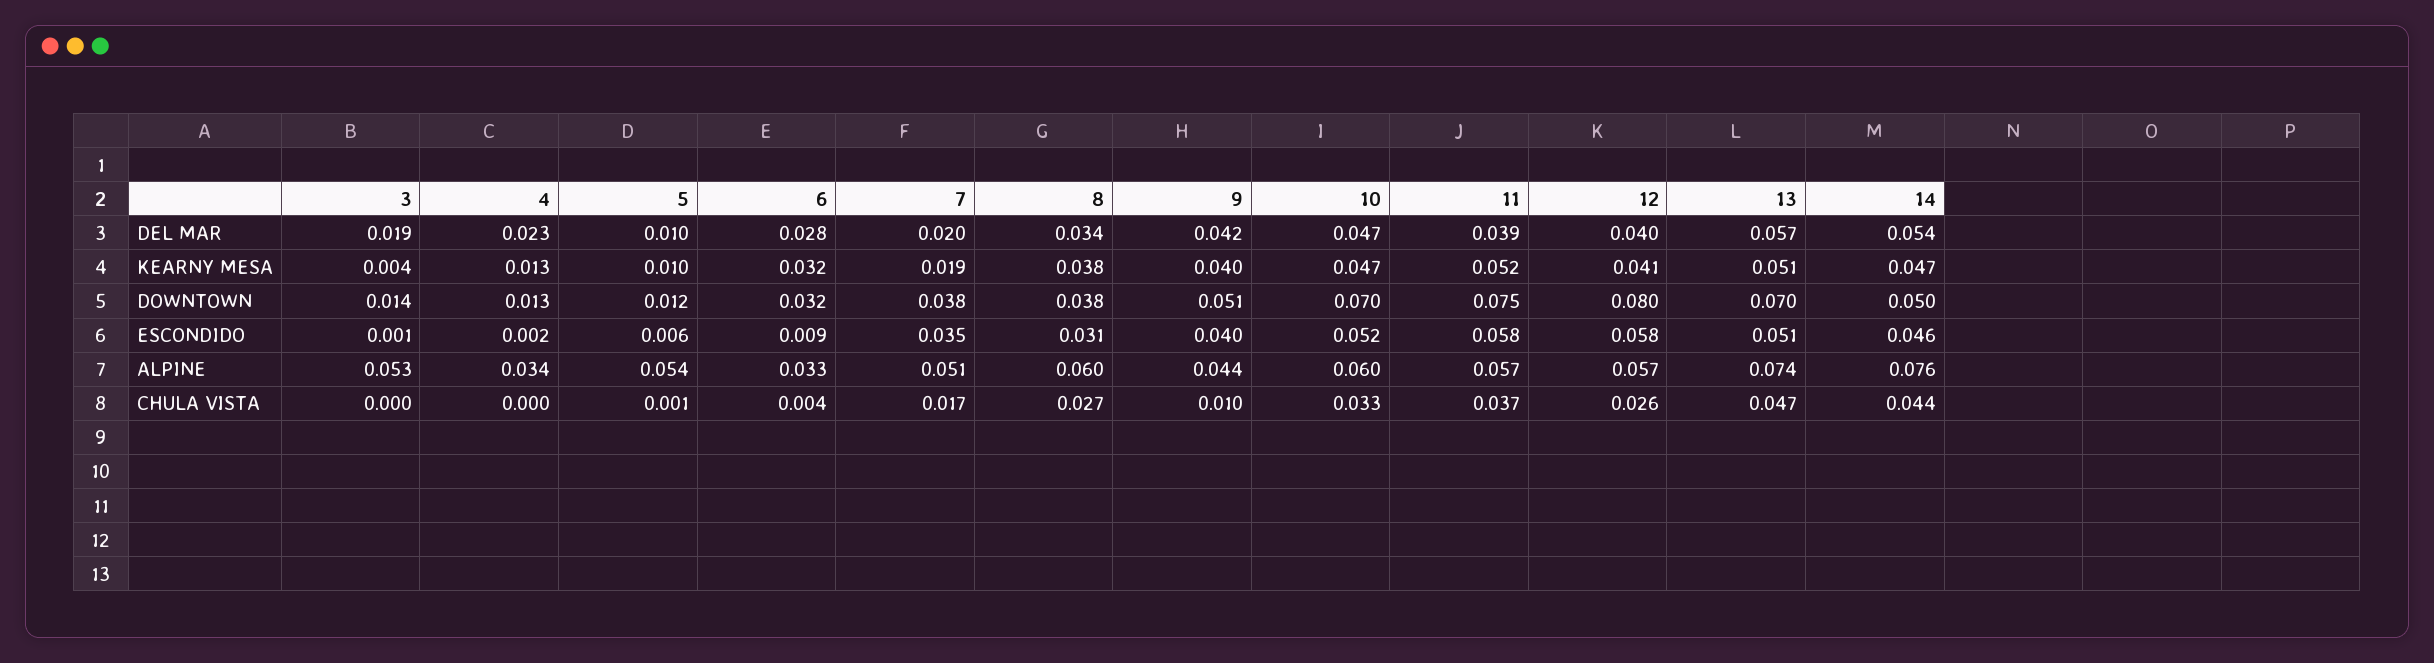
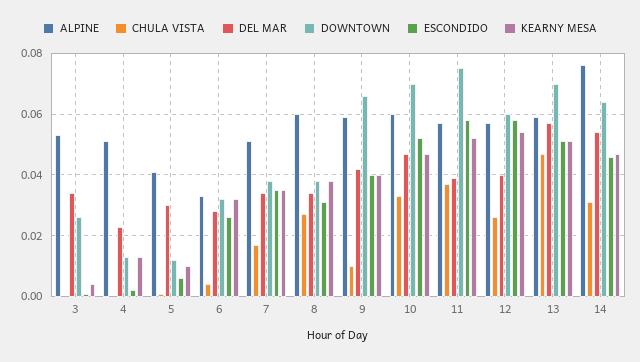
  {
    "DEL MAR": {
-     "3": 0.019,
+     "3": 0.035,
      "4": 0.023,
-     "5": 0.01,
+     "5": 0.03,
      "6": 0.028,
-     "7": 0.02,
+     "7": 0.035,
      "8": 0.034,
      "9": 0.042,
      "10": 0.047,
      "11": 0.039,
      "12": 0.04,
      "13": 0.057,
      "14": 0.054
    },
    "KEARNY MESA": {
      "3": 0.004,
      "4": 0.013,
      "5": 0.01,
      "6": 0.032,
-     "7": 0.019,
+     "7": 0.035,
      "8": 0.038,
      "9": 0.04,
      "10": 0.047,
      "11": 0.052,
-     "12": 0.041,
+     "12": 0.055,
      "13": 0.051,
      "14": 0.047
    },
    "DOWNTOWN": {
-     "3": 0.014,
+     "3": 0.025,
      "4": 0.013,
      "5": 0.012,
      "6": 0.032,
      "7": 0.038,
      "8": 0.038,
-     "9": 0.051,
+     "9": 0.065,
      "10": 0.07,
      "11": 0.075,
-     "12": 0.08,
+     "12": 0.06,
      "13": 0.07,
-     "14": 0.05
+     "14": 0.065
    },
    "ESCONDIDO": {
      "3": 0.001,
      "4": 0.002,
      "5": 0.006,
-     "6": 0.009,
+     "6": 0.025,
      "7": 0.035,
      "8": 0.031,
      "9": 0.04,
      "10": 0.052,
      "11": 0.058,
      "12": 0.058,
      "13": 0.051,
      "14": 0.046
    },
    "ALPINE": {
      "3": 0.053,
-     "4": 0.034,
+     "4": 0.05,
-     "5": 0.054,
+     "5": 0.04,
      "6": 0.033,
      "7": 0.051,
      "8": 0.06,
-     "9": 0.044,
+     "9": 0.06,
      "10": 0.06,
      "11": 0.057,
      "12": 0.057,
-     "13": 0.074,
+     "13": 0.06,
      "14": 0.076
    },
    "CHULA VISTA": {
      "3": 0,
      "4": 0,
      "5": 0.001,
      "6": 0.004,
      "7": 0.017,
      "8": 0.027,
      "9": 0.01,
      "10": 0.033,
      "11": 0.037,
      "12": 0.026,
      "13": 0.047,
-     "14": 0.044
+     "14": 0.03
    }
  }

